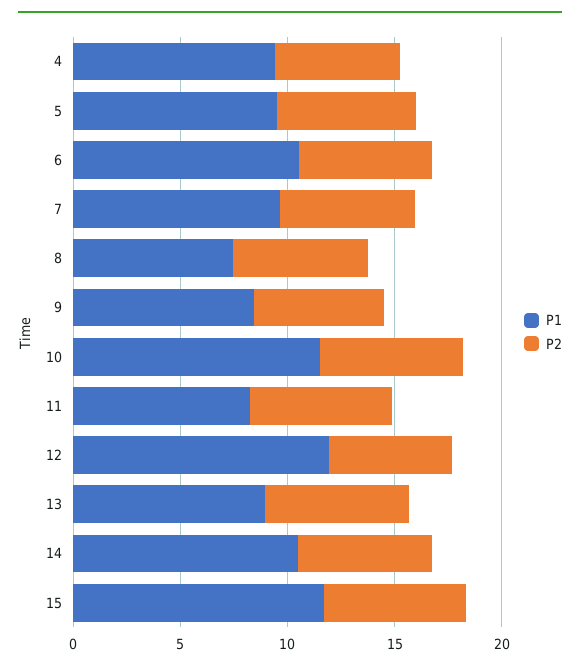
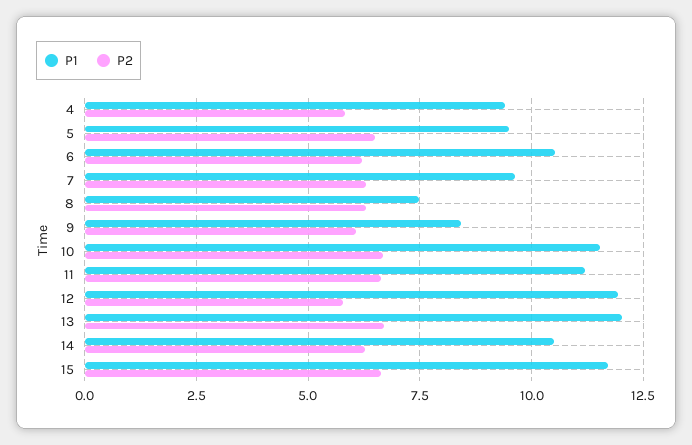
  {
    "P1": {
      "4": 9.5,
      "5": 9.5,
      "6": 10.5,
      "7": 9.75,
      "8": 7.5,
      "9": 8.5,
      "10": 11.5,
-     "11": 8,
+     "11": 11.25,
      "12": 12,
-     "13": 9,
+     "13": 12,
      "14": 10.5,
      "15": 11.75
    },
    "P2": {
      "4": 5.75,
      "5": 6.5,
      "6": 6.25,
      "7": 6.25,
      "8": 6.25,
      "9": 6,
      "10": 6.75,
      "11": 6.75,
      "12": 5.75,
      "13": 6.75,
      "14": 6.25,
      "15": 6.75
    }
  }

